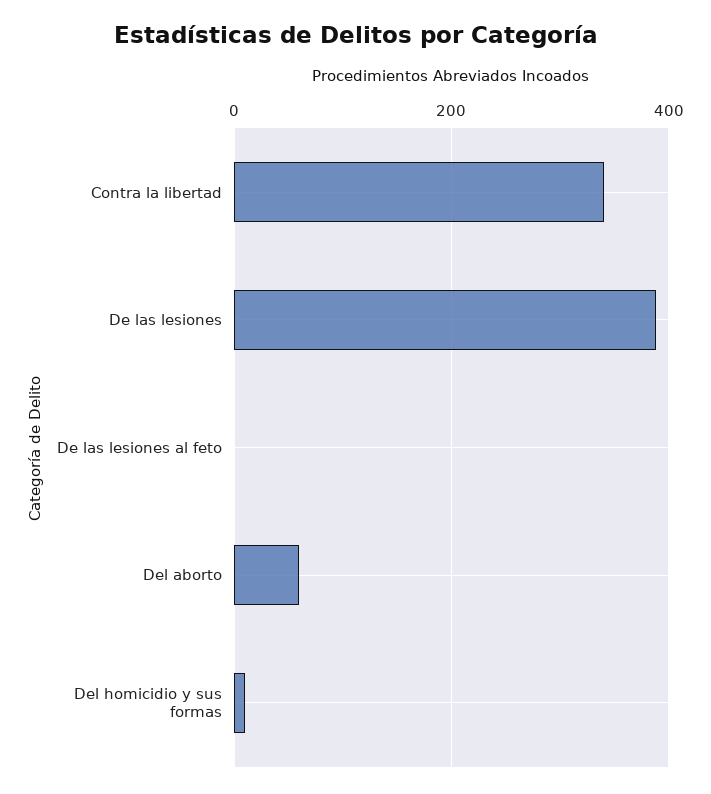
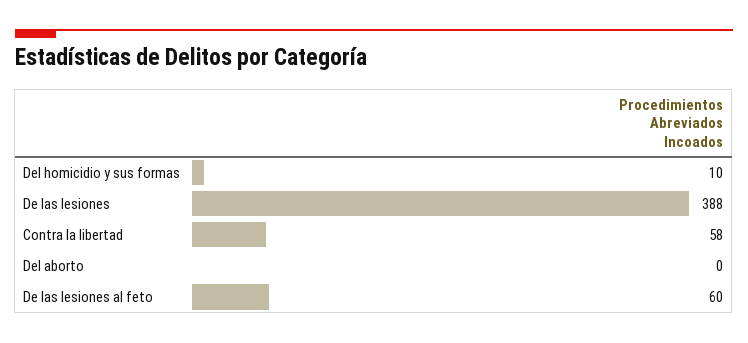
  {
-   "Contra la libertad": 340,
+   "Contra la libertad": 58,
    "De las lesiones": 388,
-   "De las lesiones al feto": 0,
+   "De las lesiones al feto": 60,
-   "Del aborto": 60,
+   "Del aborto": 0,
    "Del homicidio y sus formas": 10
  }

